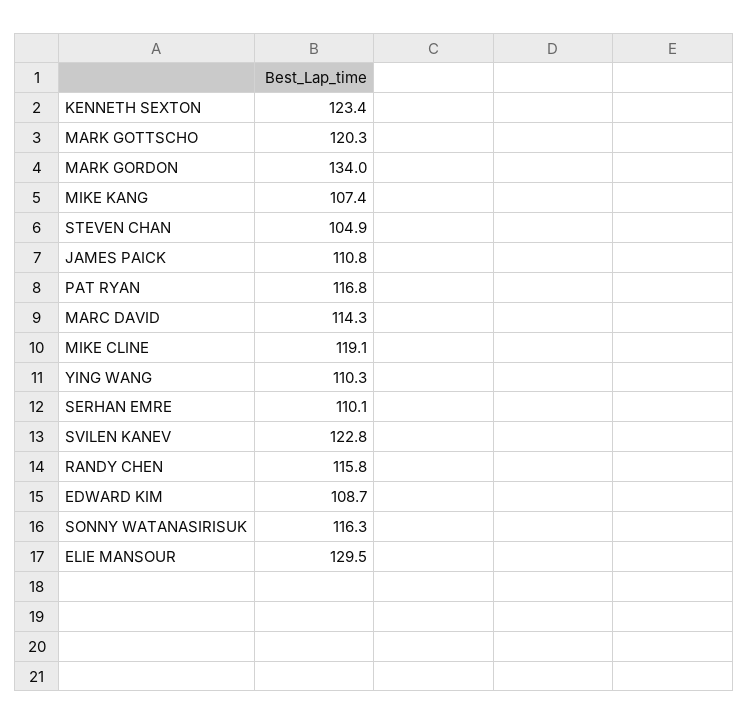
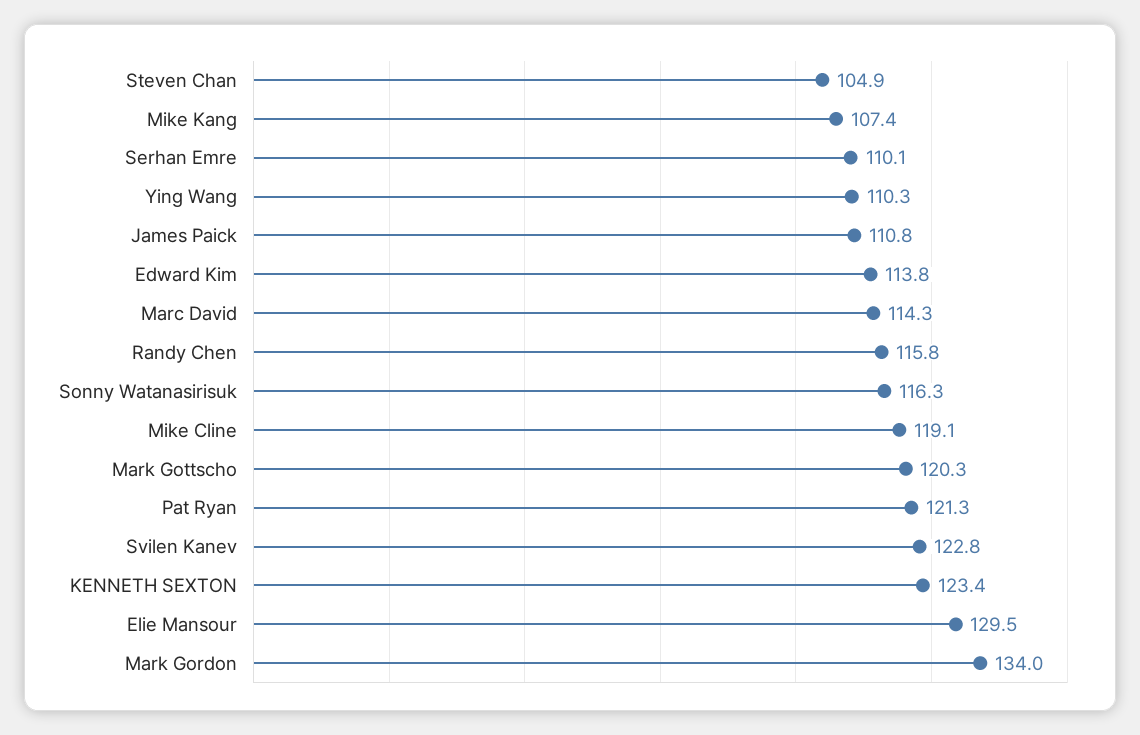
  {
    "KENNETH SEXTON": 123.4,
    "MARK GOTTSCHO": 120.3,
    "MARK GORDON": 134,
    "MIKE KANG": 107.4,
    "STEVEN CHAN": 104.9,
    "JAMES PAICK": 110.8,
-   "PAT RYAN": 116.8,
+   "PAT RYAN": 121.3,
    "MARC DAVID": 114.3,
    "MIKE CLINE": 119.1,
    "YING WANG": 110.3,
    "SERHAN EMRE": 110.1,
    "SVILEN KANEV": 122.8,
    "RANDY CHEN": 115.8,
-   "EDWARD KIM": 108.7,
+   "EDWARD KIM": 113.8,
    "SONNY WATANASIRISUK": 116.3,
    "ELIE MANSOUR": 129.5
  }

